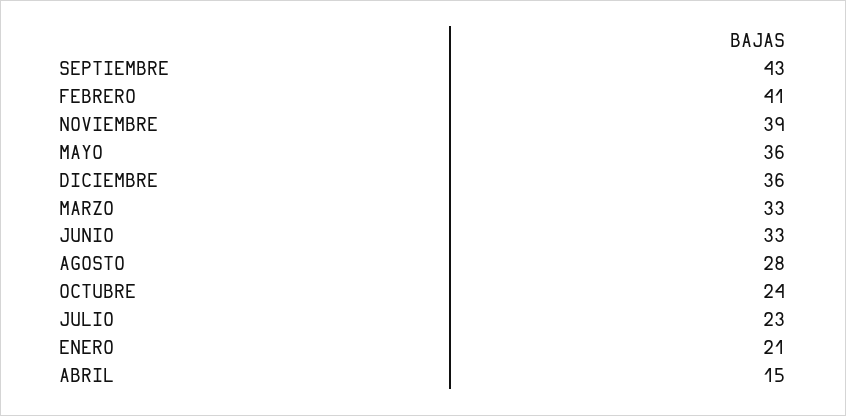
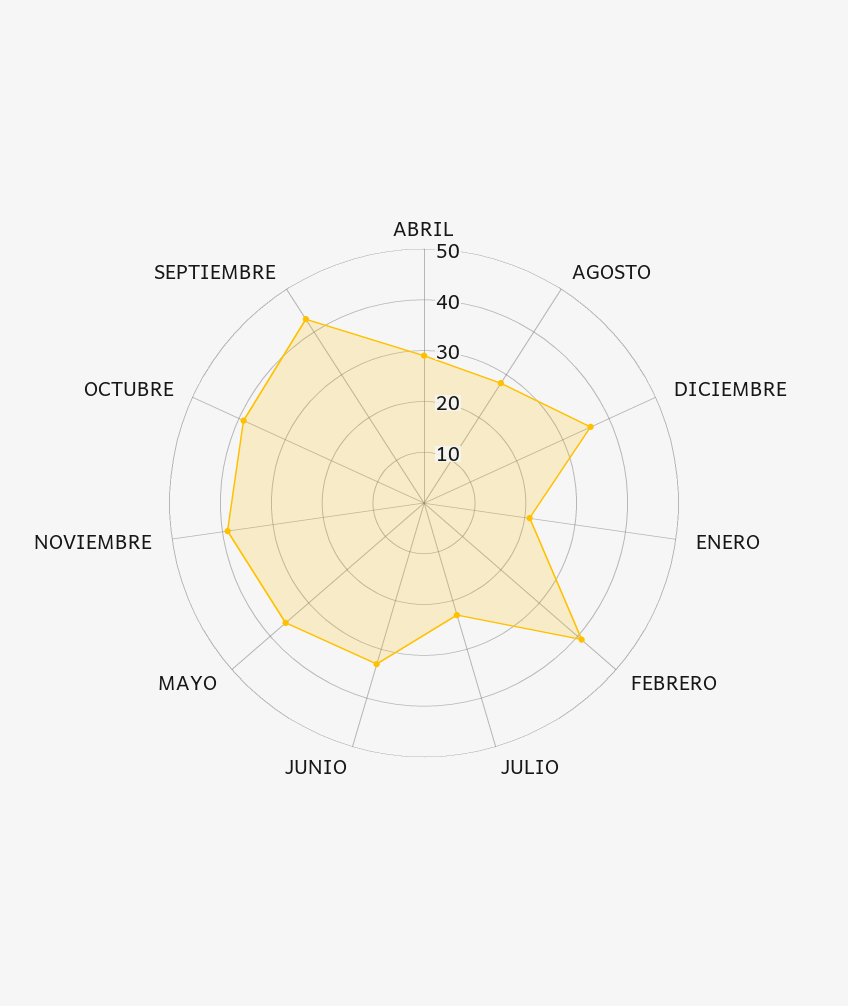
  {
    "SEPTIEMBRE": 43,
    "FEBRERO": 41,
    "NOVIEMBRE": 39,
    "MAYO": 36,
    "DICIEMBRE": 36,
-   "MARZO": 33,
    "JUNIO": 33,
    "AGOSTO": 28,
-   "OCTUBRE": 24,
+   "OCTUBRE": 40,
    "JULIO": 23,
    "ENERO": 21,
-   "ABRIL": 15
+   "ABRIL": 30
  }

